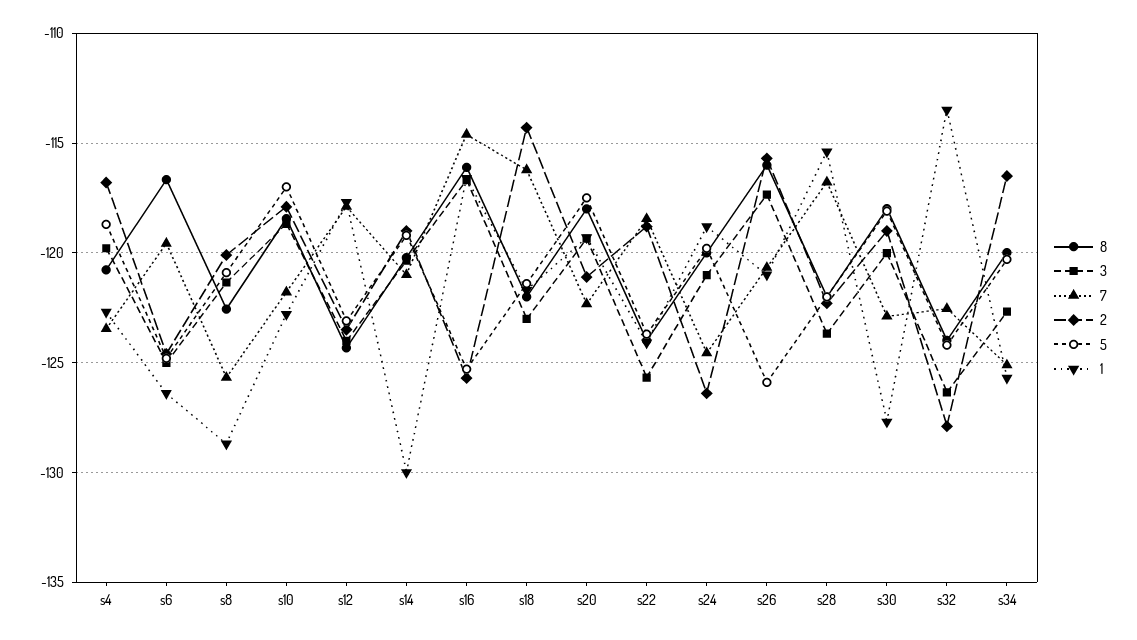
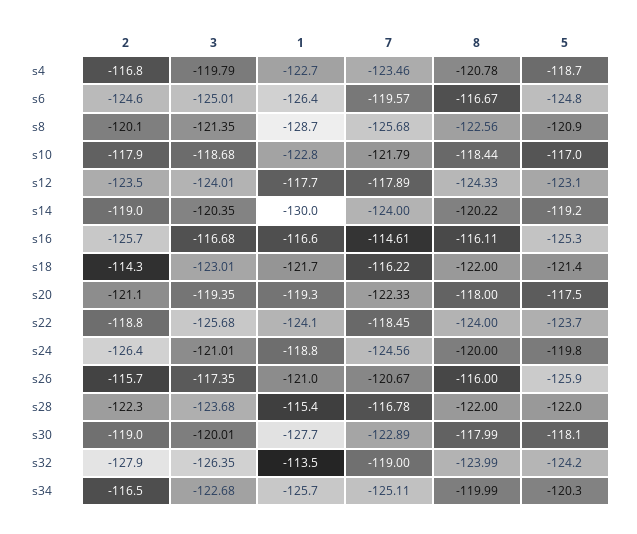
  {
    "8": {
      "s4": -120.78,
      "s6": -116.67,
      "s8": -122.56,
      "s10": -118.44,
      "s12": -124.33,
      "s14": -120.22,
      "s16": -116.11,
      "s18": -122,
      "s20": -118,
      "s22": -124,
      "s24": -120,
      "s26": -116,
      "s28": -122,
      "s30": -117.99,
      "s32": -123.99,
      "s34": -119.99
    },
    "3": {
      "s4": -119.79,
      "s6": -125.01,
      "s8": -121.35,
      "s10": -118.68,
      "s12": -124.01,
      "s14": -120.35,
      "s16": -116.68,
      "s18": -123.01,
      "s20": -119.35,
      "s22": -125.68,
      "s24": -121.01,
      "s26": -117.35,
      "s28": -123.68,
      "s30": -120.01,
      "s32": -126.35,
      "s34": -122.68
    },
    "7": {
      "s4": -123.46,
      "s6": -119.57,
      "s8": -125.68,
      "s10": -121.79,
      "s12": -117.89,
-     "s14": -121,
+     "s14": -124,
      "s16": -114.61,
      "s18": -116.22,
      "s20": -122.33,
      "s22": -118.45,
      "s24": -124.56,
      "s26": -120.67,
      "s28": -116.78,
      "s30": -122.89,
-     "s32": -122.5,
+     "s32": -119,
      "s34": -125.11
    },
    "2": {
      "s4": -116.8,
      "s6": -124.6,
      "s8": -120.1,
      "s10": -117.9,
      "s12": -123.5,
      "s14": -119,
      "s16": -125.7,
      "s18": -114.3,
      "s20": -121.1,
      "s22": -118.8,
      "s24": -126.4,
      "s26": -115.7,
      "s28": -122.3,
      "s30": -119,
      "s32": -127.9,
      "s34": -116.5
    },
    "5": {
      "s4": -118.7,
      "s6": -124.8,
      "s8": -120.9,
      "s10": -117,
      "s12": -123.1,
      "s14": -119.2,
      "s16": -125.3,
      "s18": -121.4,
      "s20": -117.5,
      "s22": -123.7,
      "s24": -119.8,
      "s26": -125.9,
      "s28": -122,
      "s30": -118.1,
      "s32": -124.2,
      "s34": -120.3
    },
    "1": {
      "s4": -122.7,
      "s6": -126.4,
      "s8": -128.7,
      "s10": -122.8,
      "s12": -117.7,
      "s14": -130,
      "s16": -116.6,
      "s18": -121.7,
      "s20": -119.3,
      "s22": -124.1,
      "s24": -118.8,
      "s26": -121,
      "s28": -115.4,
      "s30": -127.7,
      "s32": -113.5,
      "s34": -125.7
    }
  }

